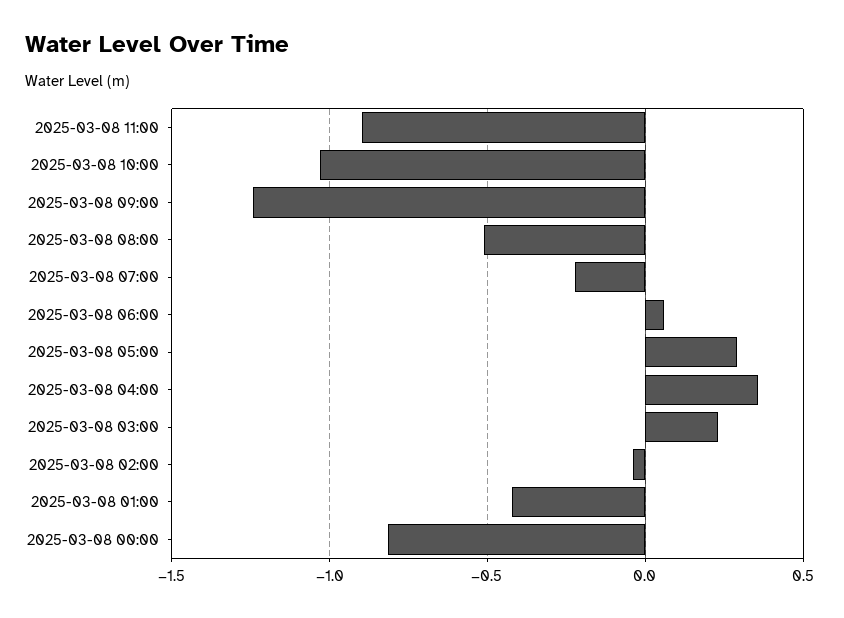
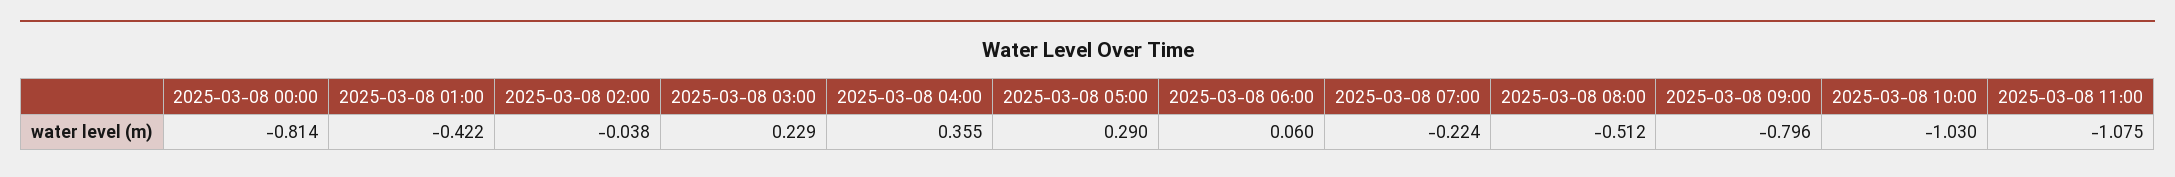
  {
-   "2025-03-08 11:00": -0.9,
+   "2025-03-08 11:00": -1.075,
    "2025-03-08 10:00": -1.03,
-   "2025-03-08 09:00": -1.25,
+   "2025-03-08 09:00": -0.796,
    "2025-03-08 08:00": -0.512,
    "2025-03-08 07:00": -0.224,
    "2025-03-08 06:00": 0.06,
    "2025-03-08 05:00": 0.29,
    "2025-03-08 04:00": 0.355,
    "2025-03-08 03:00": 0.229,
    "2025-03-08 02:00": -0.038,
    "2025-03-08 01:00": -0.422,
    "2025-03-08 00:00": -0.814
  }

